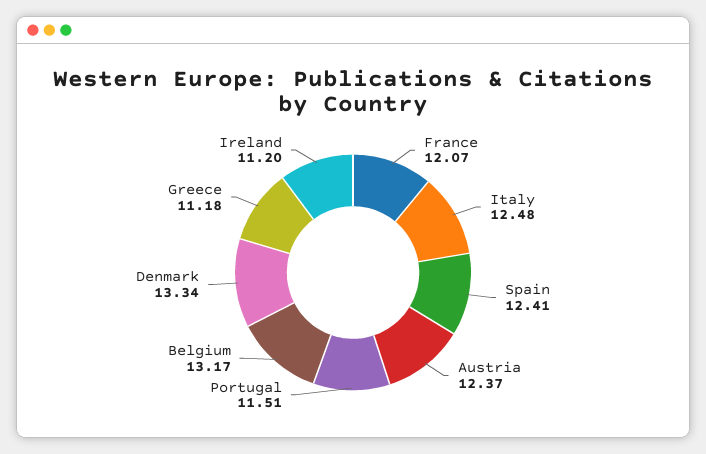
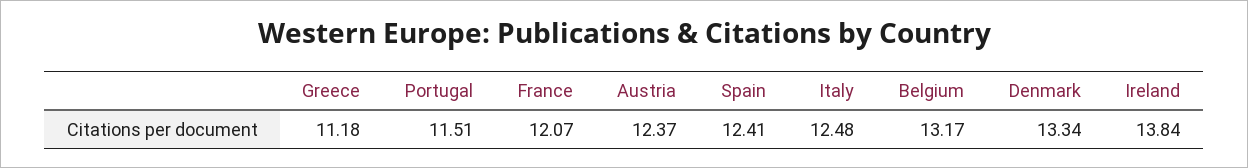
  {
    "France": 12.07,
    "Italy": 12.48,
    "Spain": 12.41,
    "Austria": 12.37,
    "Portugal": 11.51,
    "Belgium": 13.17,
    "Denmark": 13.34,
    "Greece": 11.18,
-   "Ireland": 11.2
+   "Ireland": 13.84
  }

